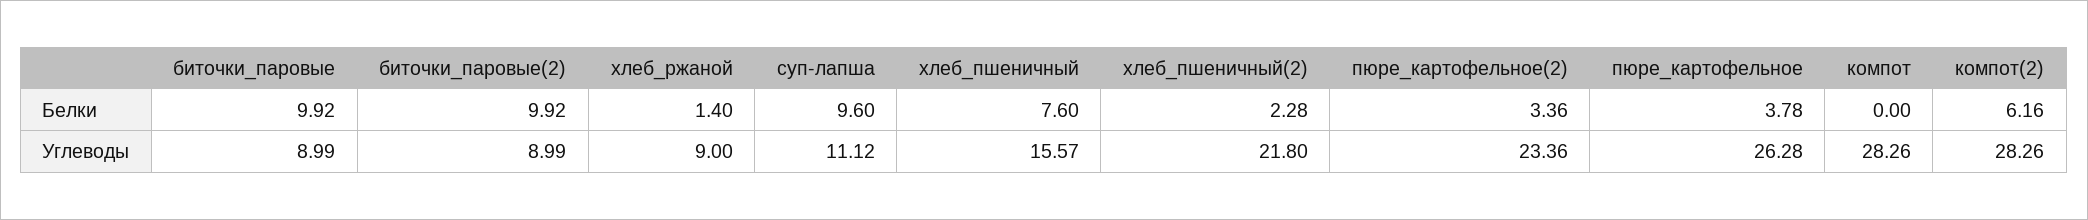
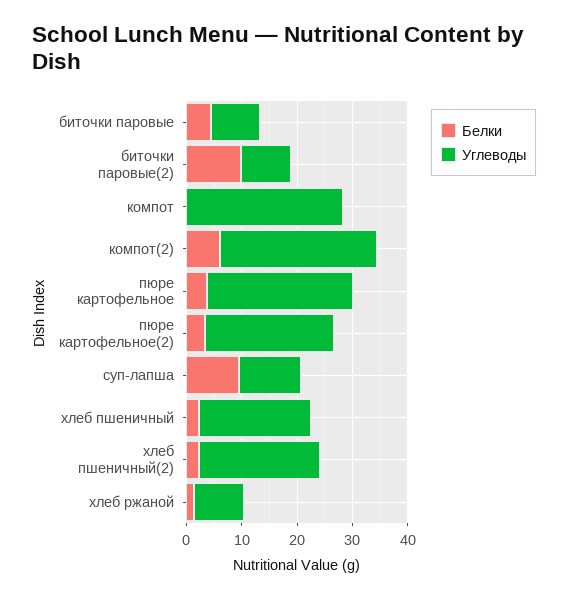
  {
    "Белки": {
-     "биточки_паровые": 9.92,
+     "биточки_паровые": 4,
      "биточки_паровые(2)": 9.92,
      "хлеб_ржаной": 1.4,
      "суп-лапша": 9.6,
-     "хлеб_пшеничный": 7.6,
+     "хлеб_пшеничный": 2,
      "хлеб_пшеничный(2)": 2.28,
      "пюре_картофельное(2)": 3.36,
      "пюре_картофельное": 3.78,
      "компот": 0,
      "компот(2)": 6.16
    },
    "Углеводы": {
      "биточки_паровые": 8.99,
      "биточки_паровые(2)": 8.99,
      "хлеб_ржаной": 9,
      "суп-лапша": 11.12,
-     "хлеб_пшеничный": 15.57,
+     "хлеб_пшеничный": 20,
      "хлеб_пшеничный(2)": 21.8,
      "пюре_картофельное(2)": 23.36,
      "пюре_картофельное": 26.28,
      "компот": 28.26,
      "компот(2)": 28.26
    }
  }

